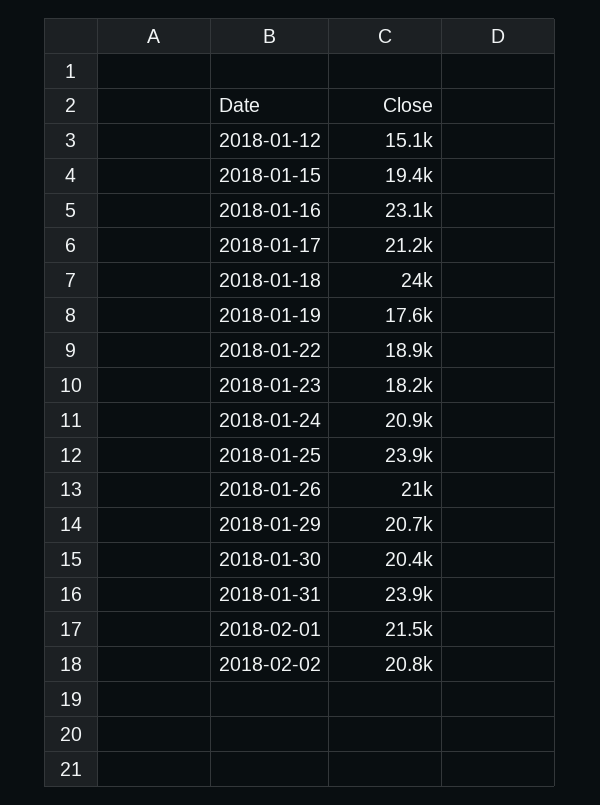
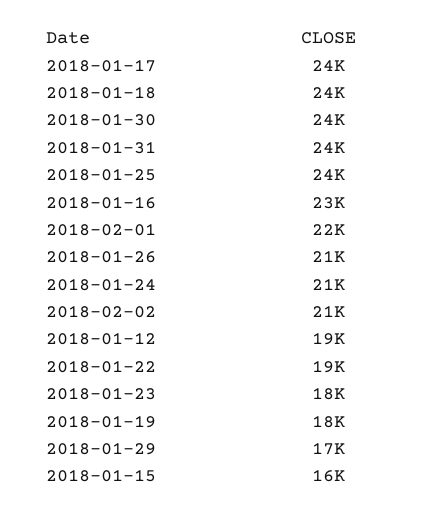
  {
-   "2018-01-12": 15100,
+   "2018-01-12": 19000,
-   "2018-01-15": 19400,
+   "2018-01-15": 16000,
    "2018-01-16": 23100,
-   "2018-01-17": 21200,
+   "2018-01-17": 24000,
    "2018-01-18": 24000,
    "2018-01-19": 17600,
    "2018-01-22": 18900,
    "2018-01-23": 18200,
    "2018-01-24": 20900,
    "2018-01-25": 23900,
    "2018-01-26": 21000,
-   "2018-01-29": 20700,
+   "2018-01-29": 17000,
-   "2018-01-30": 20400,
+   "2018-01-30": 24000,
    "2018-01-31": 23900,
    "2018-02-01": 21500,
    "2018-02-02": 20800
  }

